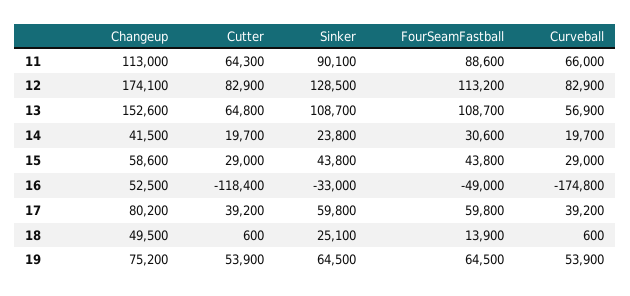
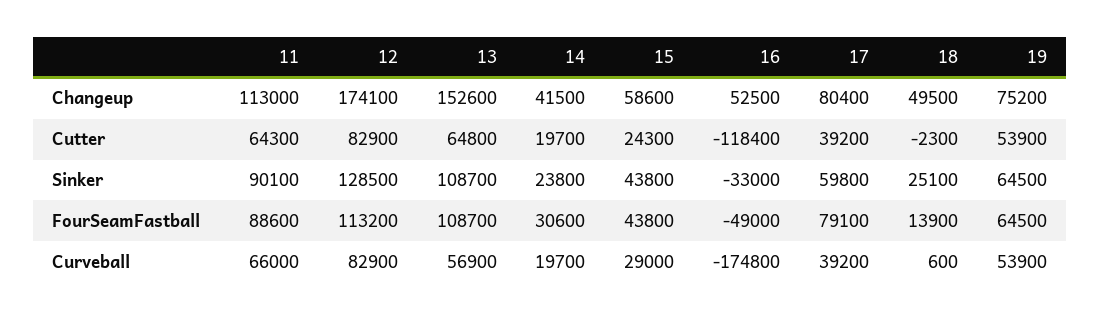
  {
    "Changeup": {
      "11": 113000,
      "12": 174100,
      "13": 152600,
      "14": 41500,
      "15": 58600,
      "16": 52500,
-     "17": 80200,
+     "17": 80400,
      "18": 49500,
      "19": 75200
    },
    "Cutter": {
      "11": 64300,
      "12": 82900,
      "13": 64800,
      "14": 19700,
-     "15": 29000,
+     "15": 24300,
      "16": -118400,
      "17": 39200,
-     "18": 600,
+     "18": -2300,
      "19": 53900
    },
    "Sinker": {
      "11": 90100,
      "12": 128500,
      "13": 108700,
      "14": 23800,
      "15": 43800,
      "16": -33000,
      "17": 59800,
      "18": 25100,
      "19": 64500
    },
    "FourSeamFastball": {
      "11": 88600,
      "12": 113200,
      "13": 108700,
      "14": 30600,
      "15": 43800,
      "16": -49000,
-     "17": 59800,
+     "17": 79100,
      "18": 13900,
      "19": 64500
    },
    "Curveball": {
      "11": 66000,
      "12": 82900,
      "13": 56900,
      "14": 19700,
      "15": 29000,
      "16": -174800,
      "17": 39200,
      "18": 600,
      "19": 53900
    }
  }

